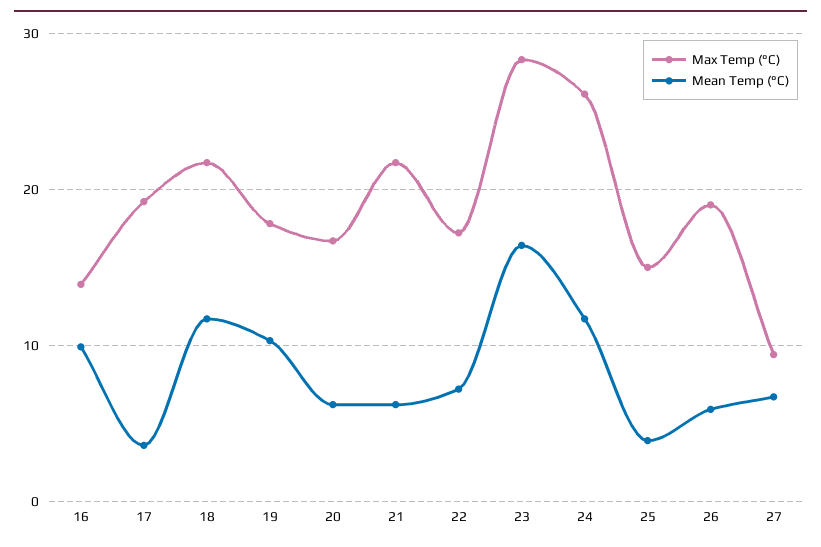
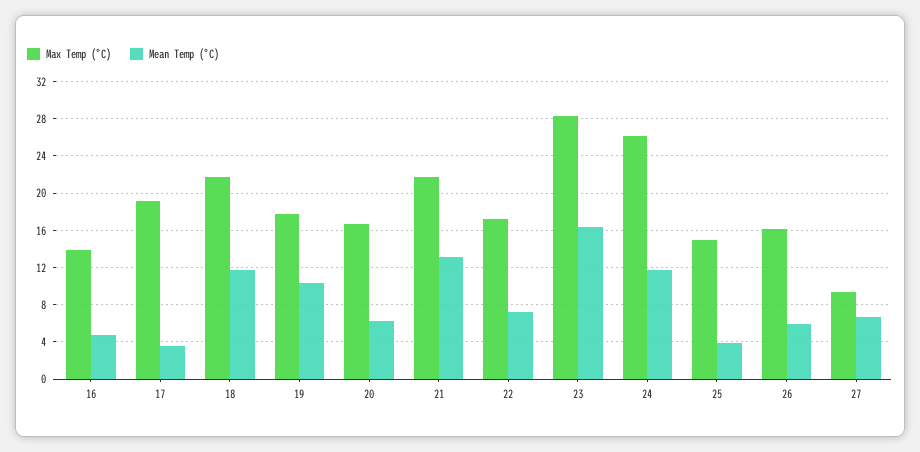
  {
    "Max Temp (°C)": {
      "16": 14,
      "17": 19,
      "18": 22,
      "19": 18,
      "20": 17,
      "21": 22,
      "22": 17,
      "23": 28,
      "24": 26,
      "25": 15,
-     "26": 19,
+     "26": 16,
      "27": 9
    },
    "Mean Temp (°C)": {
-     "16": 10,
+     "16": 5,
      "17": 4,
      "18": 12,
      "19": 10,
      "20": 6,
-     "21": 6,
+     "21": 13,
      "22": 7,
      "23": 16,
      "24": 12,
      "25": 4,
      "26": 6,
      "27": 7
    }
  }

